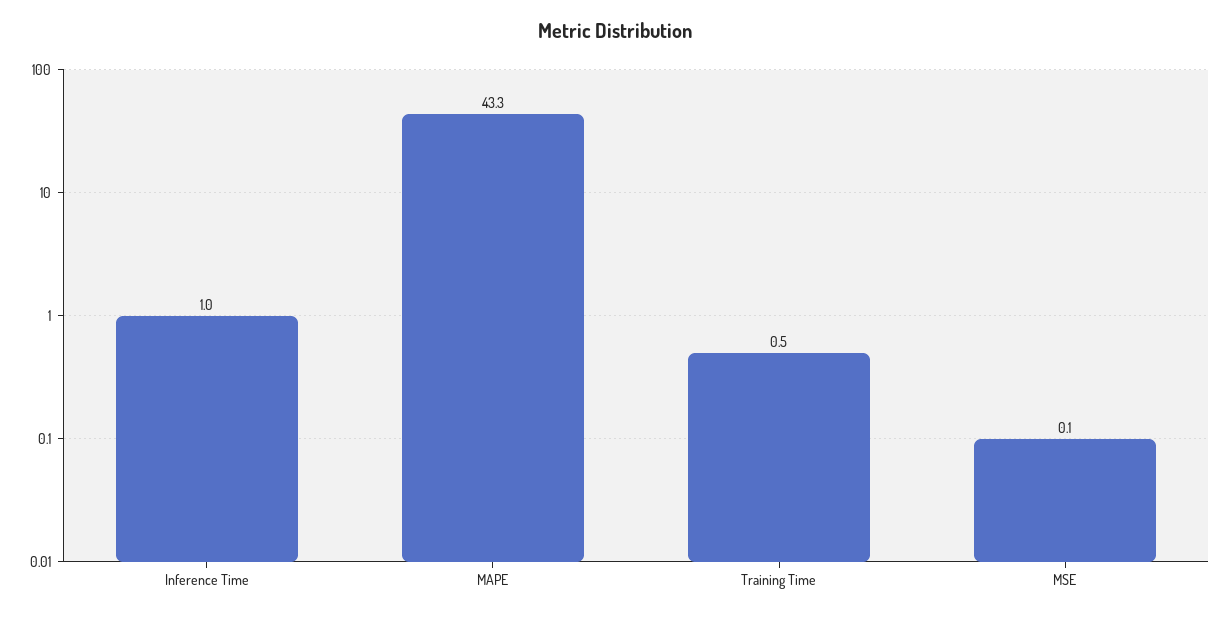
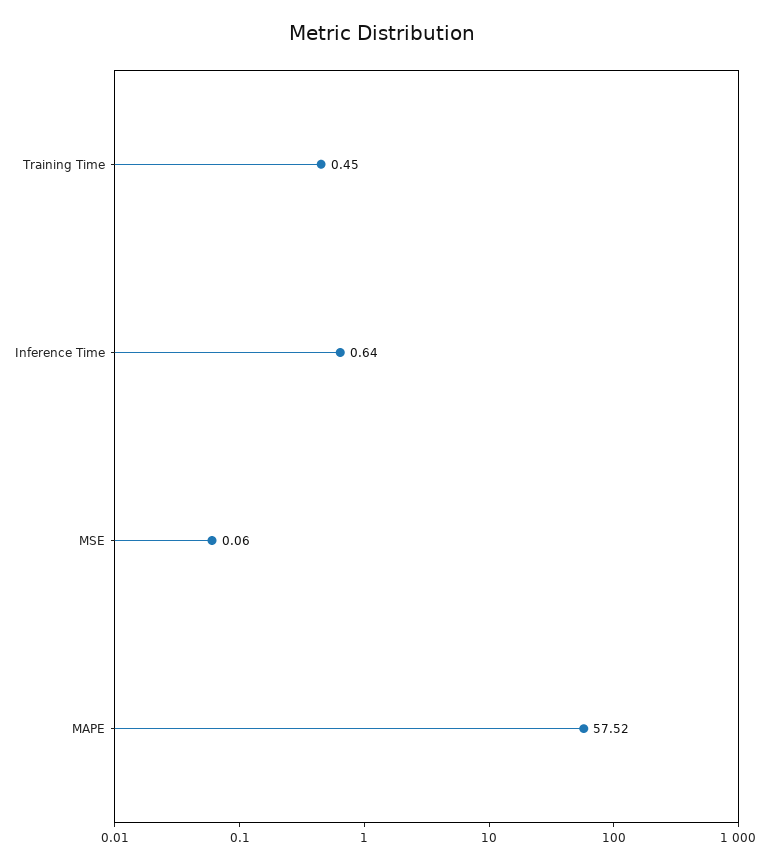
  {
-   "Inference Time": 1,
+   "Inference Time": 0.64,
-   "MAPE": 43.3,
+   "MAPE": 57.52,
    "Training Time": 0.45,
    "MSE": 0.06
  }

